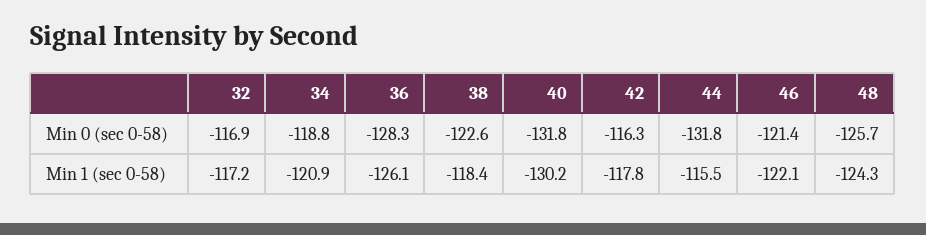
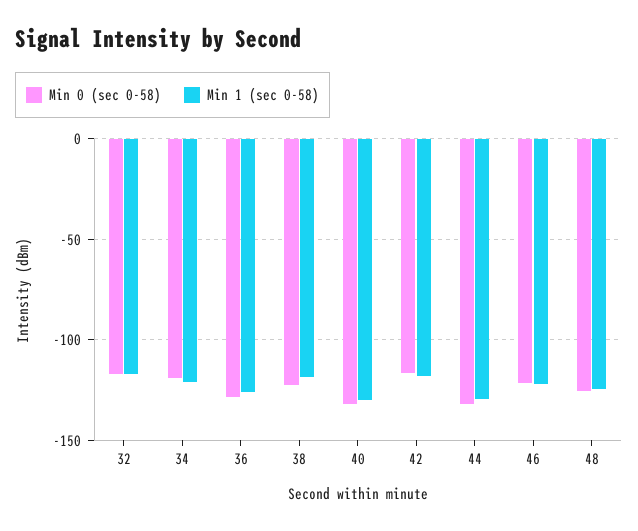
  {
    "Min 0 (sec 0-58)": {
      "32": -116.9,
      "34": -118.8,
      "36": -128.3,
      "38": -122.6,
      "40": -131.8,
      "42": -116.3,
      "44": -131.8,
      "46": -121.4,
      "48": -125.7
    },
    "Min 1 (sec 0-58)": {
      "32": -117.2,
      "34": -120.9,
      "36": -126.1,
      "38": -118.4,
      "40": -130.2,
      "42": -117.8,
-     "44": -115.5,
+     "44": -130,
      "46": -122.1,
      "48": -124.3
    }
  }

